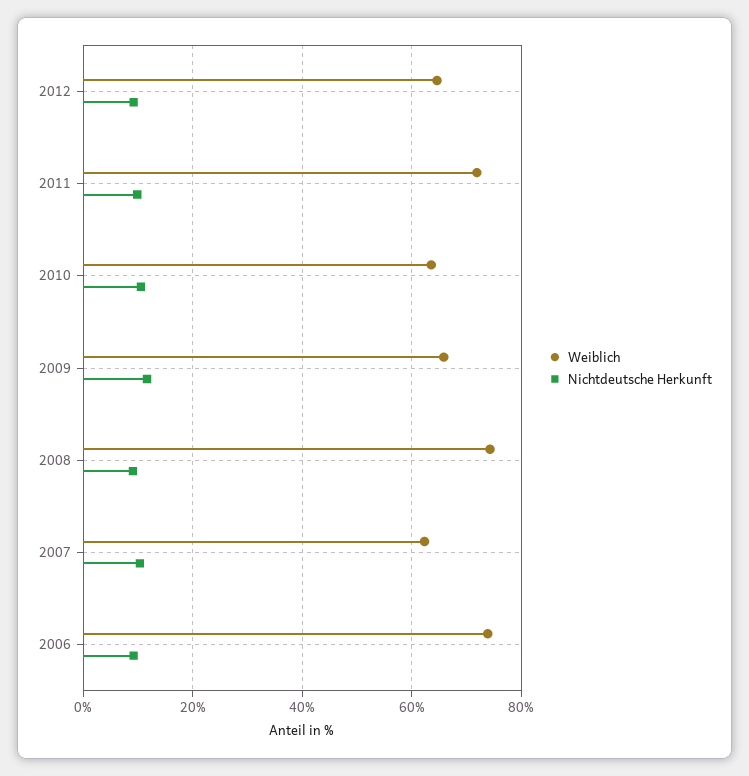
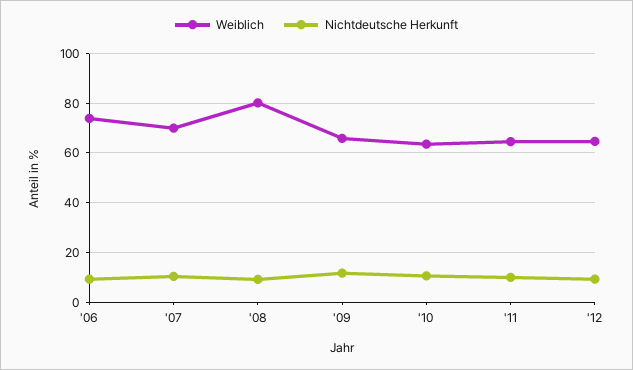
  {
    "Weiblich": {
      "2012": 64,
-     "2011": 72,
+     "2011": 65,
      "2010": 64,
      "2009": 66,
-     "2008": 74,
+     "2008": 80,
-     "2007": 62,
+     "2007": 70,
      "2006": 74
    },
    "Nichtdeutsche Herkunft": {
      "2012": 10,
      "2011": 10,
      "2010": 10,
      "2009": 12,
      "2008": 10,
      "2007": 10,
      "2006": 10
    }
  }

